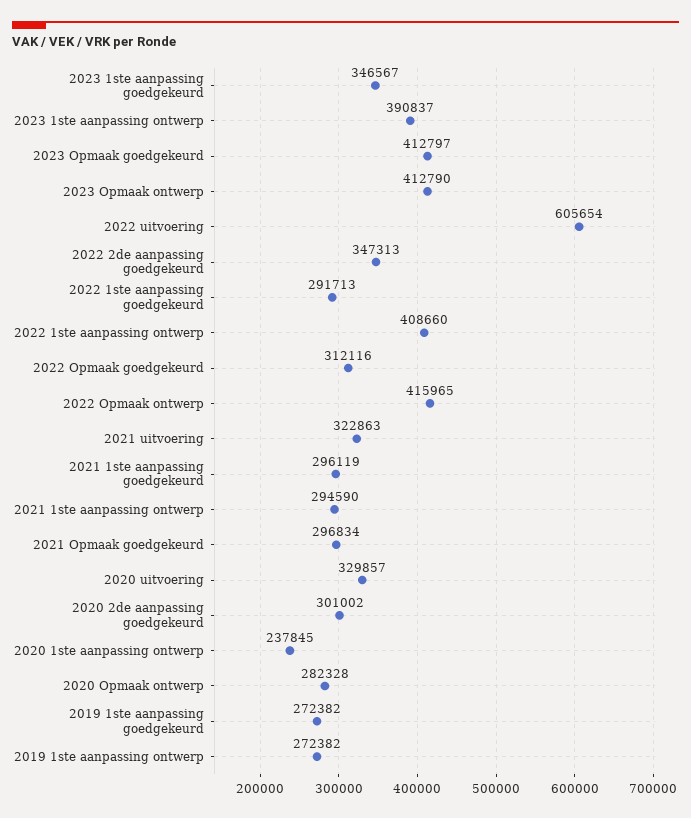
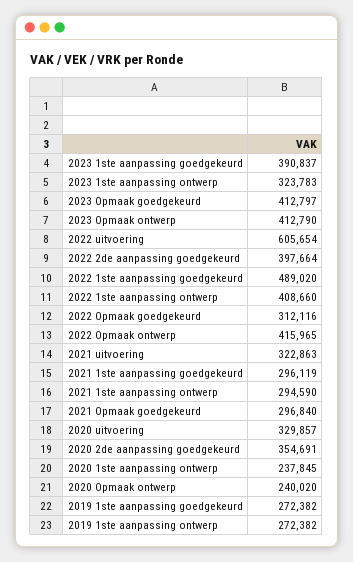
  {
-   "2023 1ste aanpassing goedgekeurd": 346567,
+   "2023 1ste aanpassing goedgekeurd": 390837,
-   "2023 1ste aanpassing ontwerp": 390837,
+   "2023 1ste aanpassing ontwerp": 323783,
    "2023 Opmaak goedgekeurd": 412797,
    "2023 Opmaak ontwerp": 412790,
    "2022 uitvoering": 605654,
-   "2022 2de aanpassing goedgekeurd": 347313,
+   "2022 2de aanpassing goedgekeurd": 397664,
-   "2022 1ste aanpassing goedgekeurd": 291713,
+   "2022 1ste aanpassing goedgekeurd": 489020,
    "2022 1ste aanpassing ontwerp": 408660,
    "2022 Opmaak goedgekeurd": 312116,
    "2022 Opmaak ontwerp": 415965,
    "2021 uitvoering": 322863,
    "2021 1ste aanpassing goedgekeurd": 296119,
    "2021 1ste aanpassing ontwerp": 294590,
-   "2021 Opmaak goedgekeurd": 296834,
+   "2021 Opmaak goedgekeurd": 296840,
    "2020 uitvoering": 329857,
-   "2020 2de aanpassing goedgekeurd": 301002,
+   "2020 2de aanpassing goedgekeurd": 354691,
    "2020 1ste aanpassing ontwerp": 237845,
-   "2020 Opmaak ontwerp": 282328,
+   "2020 Opmaak ontwerp": 240020,
    "2019 1ste aanpassing goedgekeurd": 272382,
    "2019 1ste aanpassing ontwerp": 272382
  }

